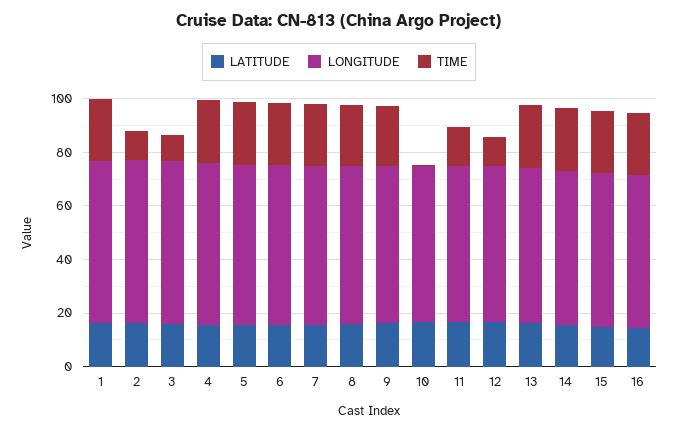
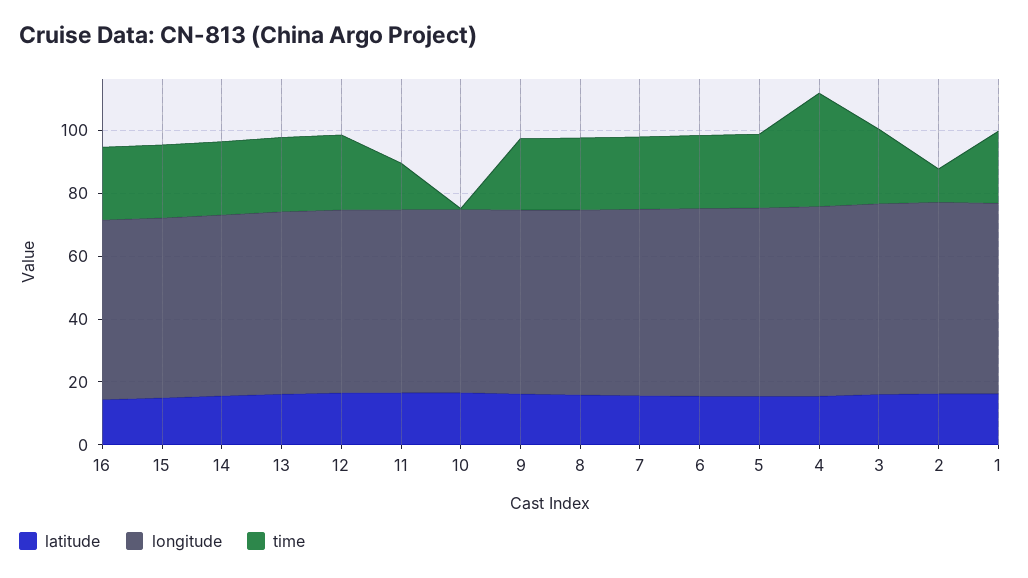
  {
    "LATITUDE": {
      "1": 15,
      "2": 15,
      "3": 15,
      "4": 15,
      "5": 15,
      "6": 15,
      "7": 15,
      "8": 15,
      "9": 15,
      "10": 15,
      "11": 15,
      "12": 15,
      "13": 15,
      "14": 15,
      "15": 15,
      "16": 15
    },
    "LONGITUDE": {
      "1": 60,
      "2": 60,
      "3": 60,
      "4": 60,
      "5": 60,
      "6": 60,
      "7": 60,
      "8": 60,
      "9": 60,
      "10": 60,
      "11": 60,
      "12": 60,
      "13": 60,
      "14": 60,
      "15": 55,
      "16": 55
    },
    "TIME": {
      "1": 25,
      "2": 10,
-     "3": 10,
+     "3": 25,
-     "4": 25,
+     "4": 35,
      "5": 25,
      "6": 25,
      "7": 25,
      "8": 25,
      "9": 25,
      "10": 0,
      "11": 15,
-     "12": 10,
+     "12": 25,
      "13": 25,
      "14": 25,
      "15": 25,
      "16": 25
    }
  }

